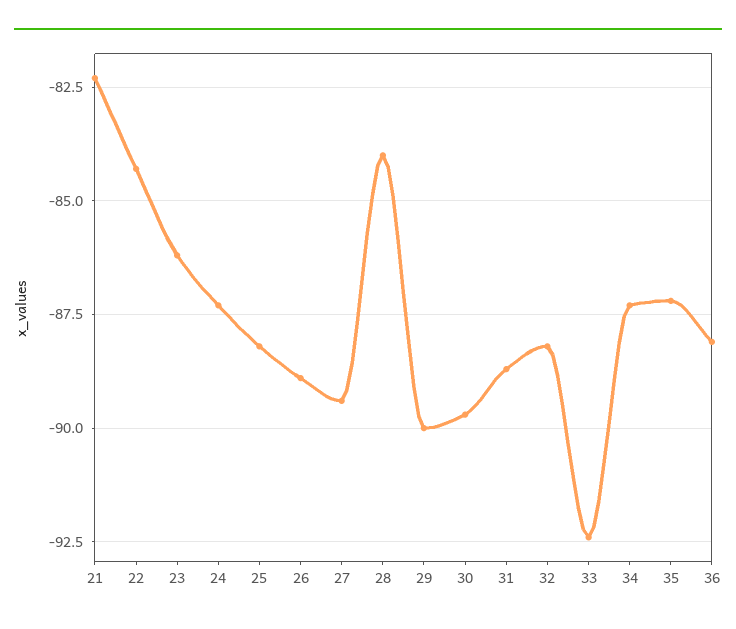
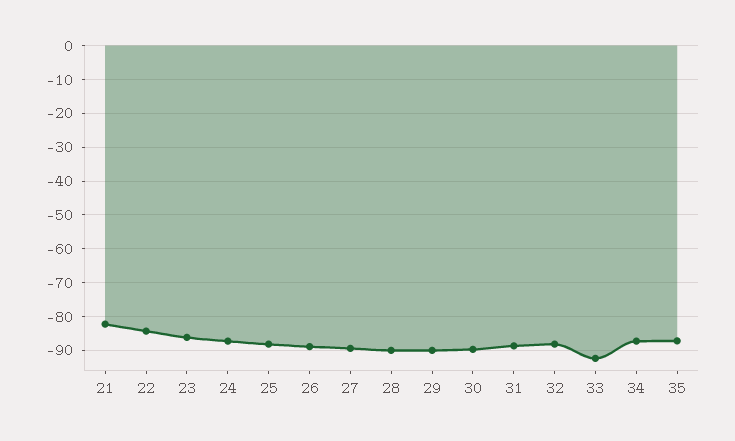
  {
    "21": -82.5,
    "22": -84.5,
    "23": -86,
    "24": -87.5,
    "25": -88,
    "26": -89,
    "27": -89.5,
-   "28": -84,
+   "28": -90,
    "29": -90,
    "30": -89.5,
    "31": -88.5,
    "32": -88,
    "33": -92.5,
    "34": -87.5,
-   "35": -87,
+   "35": -87
-   "36": -88
  }

